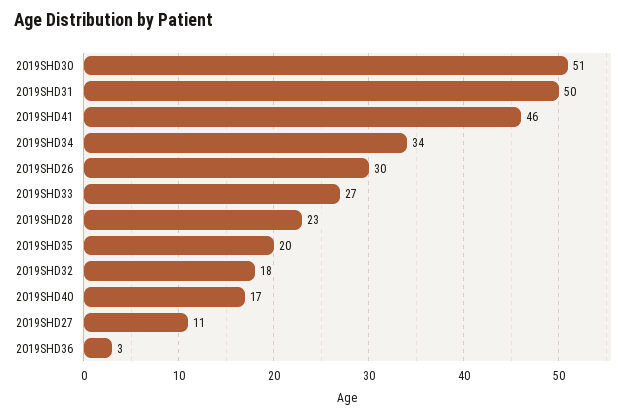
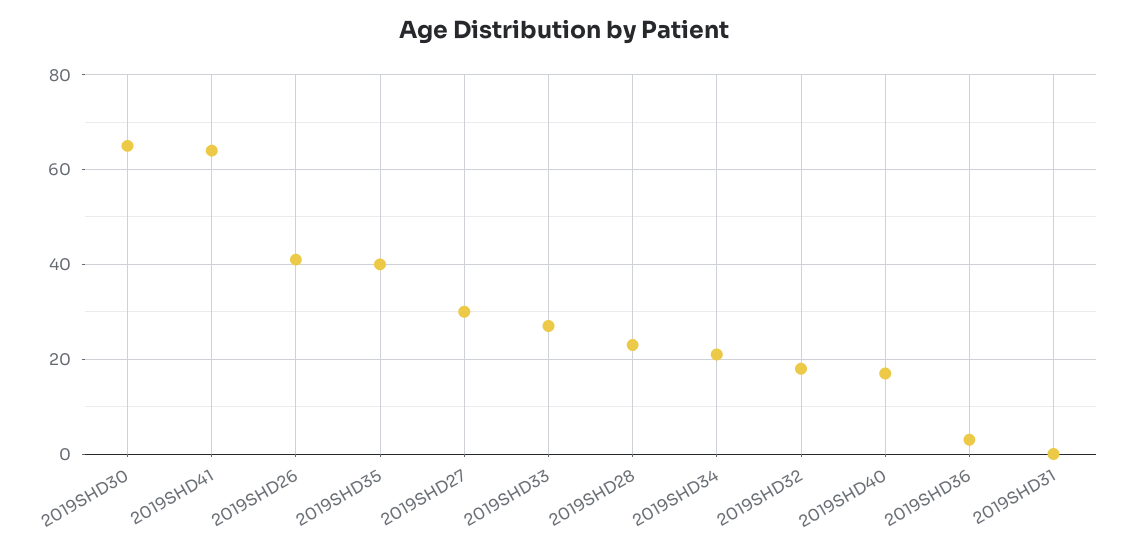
  {
-   "2019SHD30": 51,
+   "2019SHD30": 65,
-   "2019SHD31": 50,
+   "2019SHD31": 0,
-   "2019SHD41": 46,
+   "2019SHD41": 65,
-   "2019SHD34": 34,
+   "2019SHD34": 20,
-   "2019SHD26": 30,
+   "2019SHD26": 40,
    "2019SHD33": 27,
    "2019SHD28": 23,
-   "2019SHD35": 20,
+   "2019SHD35": 40,
    "2019SHD32": 18,
    "2019SHD40": 17,
-   "2019SHD27": 11,
+   "2019SHD27": 30,
    "2019SHD36": 3
  }

